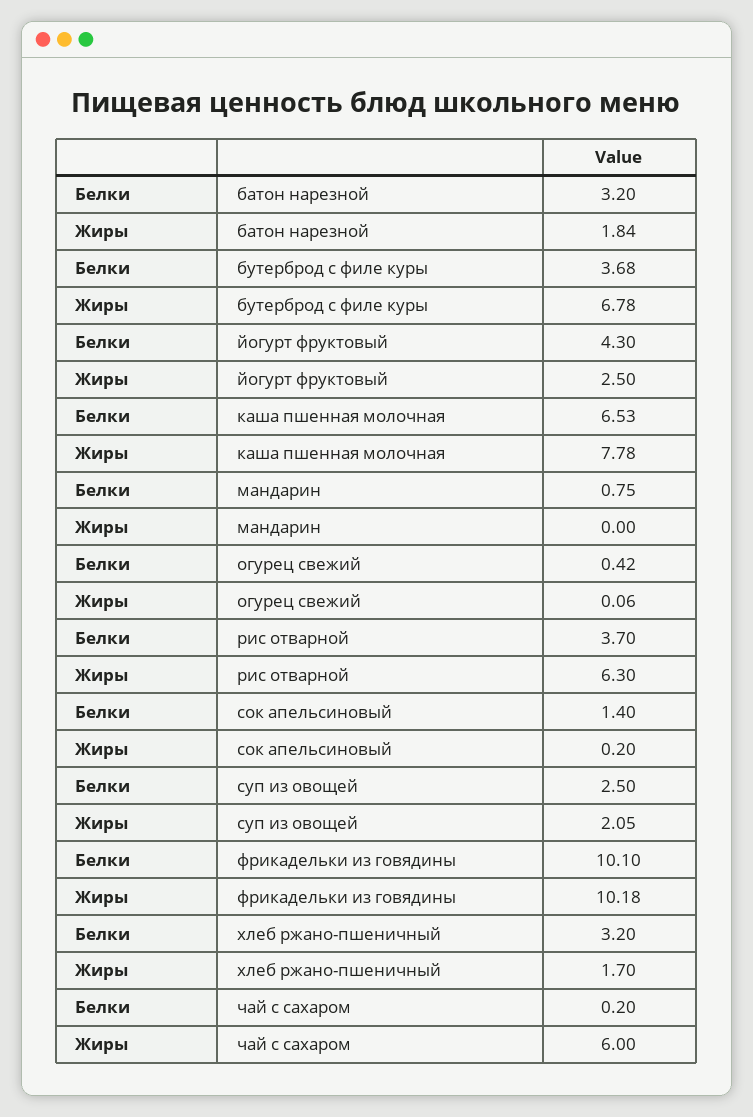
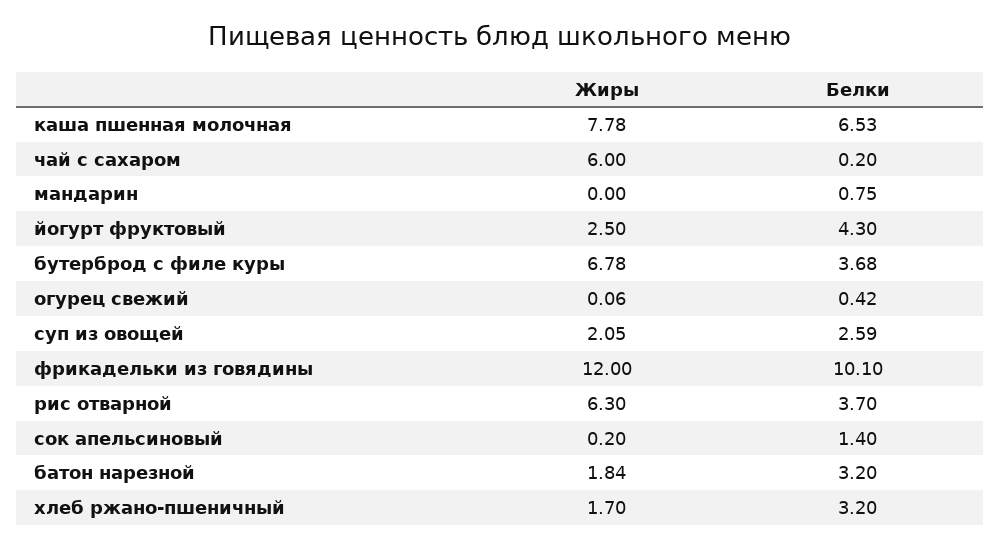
  {
    "Белки": {
      "батон нарезной": 3.2,
      "бутерброд с филе куры": 3.68,
      "йогурт фруктовый": 4.3,
      "каша пшенная молочная": 6.53,
      "мандарин": 0.75,
      "огурец свежий": 0.42,
      "рис отварной": 3.7,
      "сок апельсиновый": 1.4,
-     "суп из овощей": 2.5,
+     "суп из овощей": 2.59,
      "фрикадельки из говядины": 10.1,
      "хлеб ржано-пшеничный": 3.2,
      "чай с сахаром": 0.2
    },
    "Жиры": {
      "батон нарезной": 1.84,
      "бутерброд с филе куры": 6.78,
      "йогурт фруктовый": 2.5,
      "каша пшенная молочная": 7.78,
      "мандарин": 0,
      "огурец свежий": 0.06,
      "рис отварной": 6.3,
      "сок апельсиновый": 0.2,
      "суп из овощей": 2.05,
-     "фрикадельки из говядины": 10.18,
+     "фрикадельки из говядины": 12,
      "хлеб ржано-пшеничный": 1.7,
      "чай с сахаром": 6
    }
  }

